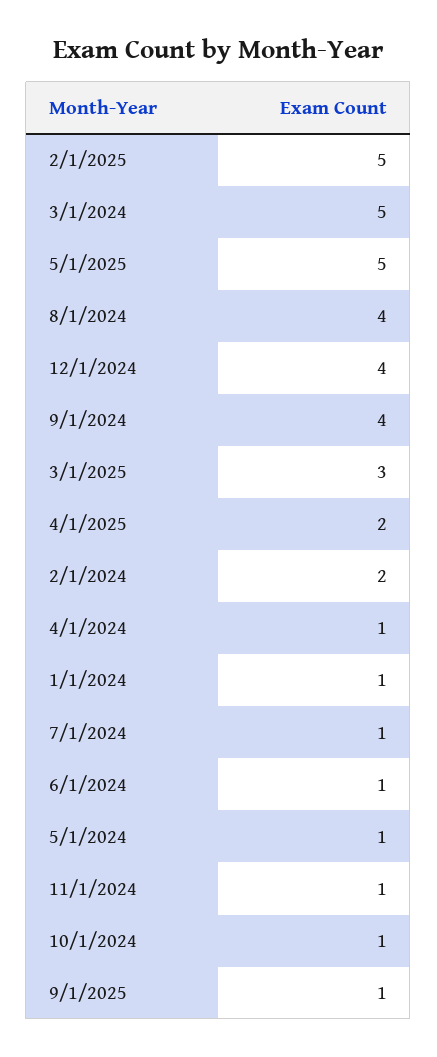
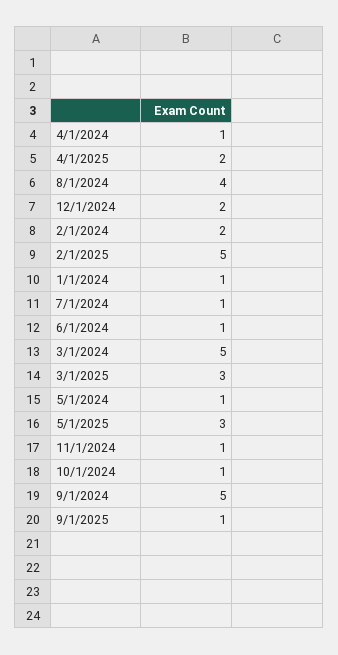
  {
    "2/1/2025": 5,
    "3/1/2024": 5,
-   "5/1/2025": 5,
+   "5/1/2025": 3,
    "8/1/2024": 4,
-   "12/1/2024": 4,
+   "12/1/2024": 2,
-   "9/1/2024": 4,
+   "9/1/2024": 5,
    "3/1/2025": 3,
    "4/1/2025": 2,
    "2/1/2024": 2,
    "4/1/2024": 1,
    "1/1/2024": 1,
    "7/1/2024": 1,
    "6/1/2024": 1,
    "5/1/2024": 1,
    "11/1/2024": 1,
    "10/1/2024": 1,
    "9/1/2025": 1
  }

